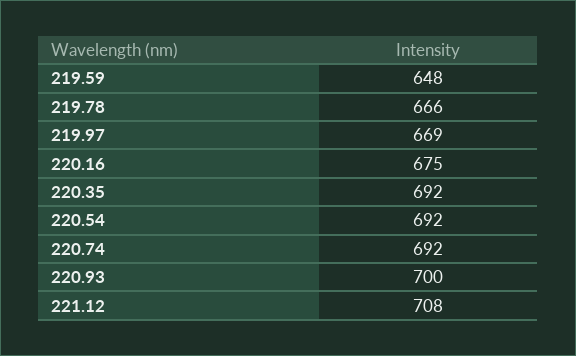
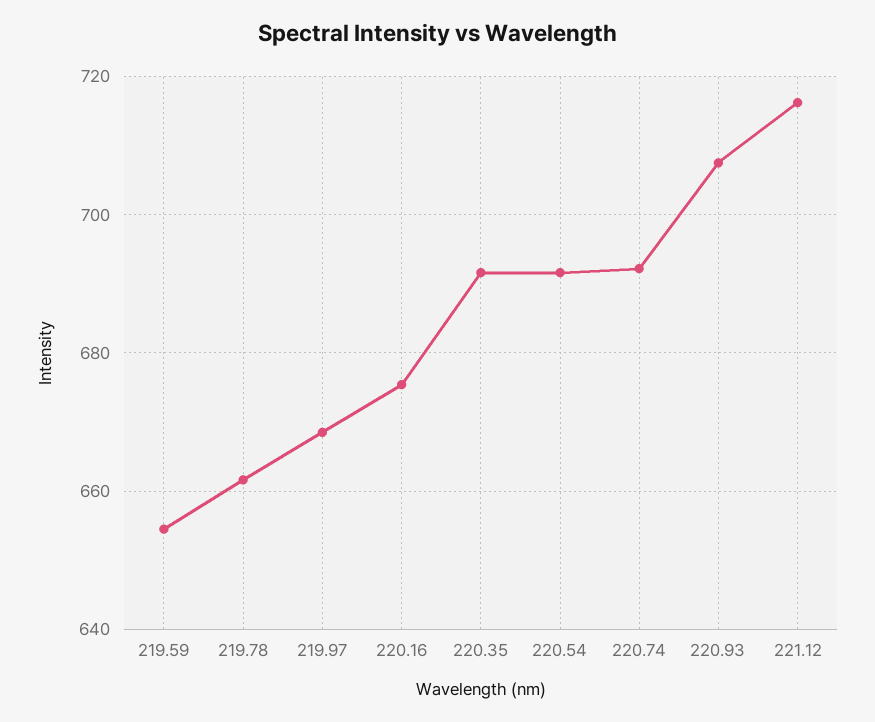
  {
-   "219.59": 648,
+   "219.59": 654,
-   "219.78": 666,
+   "219.78": 662,
    "219.97": 669,
    "220.16": 675,
    "220.35": 692,
    "220.54": 692,
    "220.74": 692,
-   "220.93": 700,
+   "220.93": 708,
-   "221.12": 708
+   "221.12": 716
  }

